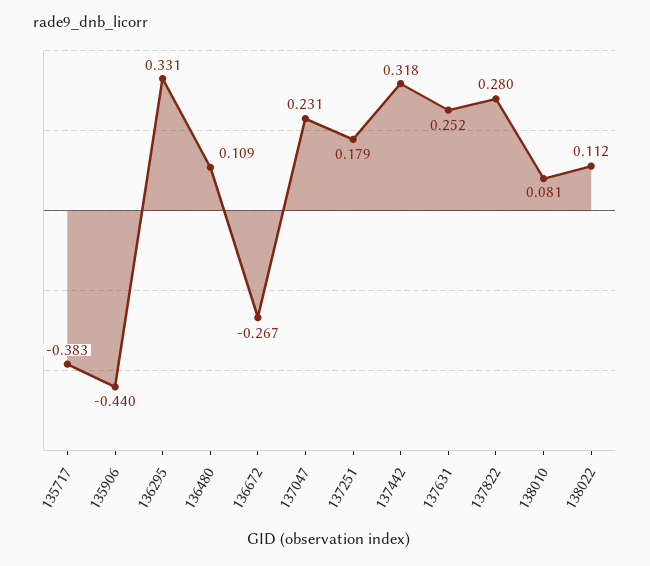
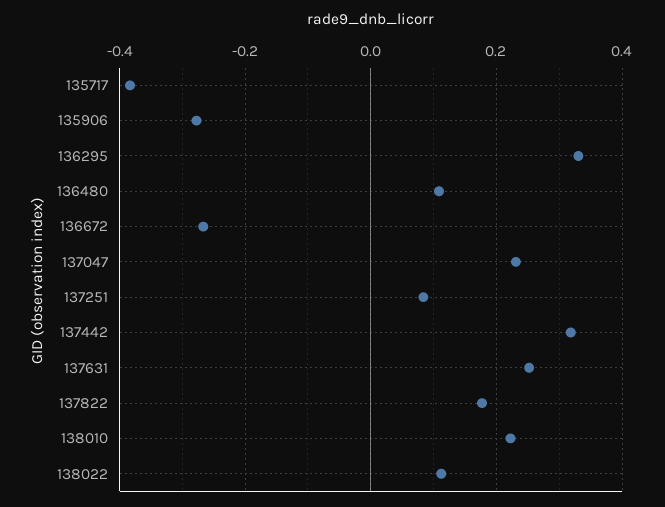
  {
    "135717": -0.383,
-   "135906": -0.44,
+   "135906": -0.28,
    "136295": 0.331,
    "136480": 0.109,
    "136672": -0.267,
    "137047": 0.231,
-   "137251": 0.179,
+   "137251": 0.08,
    "137442": 0.318,
    "137631": 0.252,
-   "137822": 0.28,
+   "137822": 0.18,
-   "138010": 0.081,
+   "138010": 0.22,
    "138022": 0.112
  }

